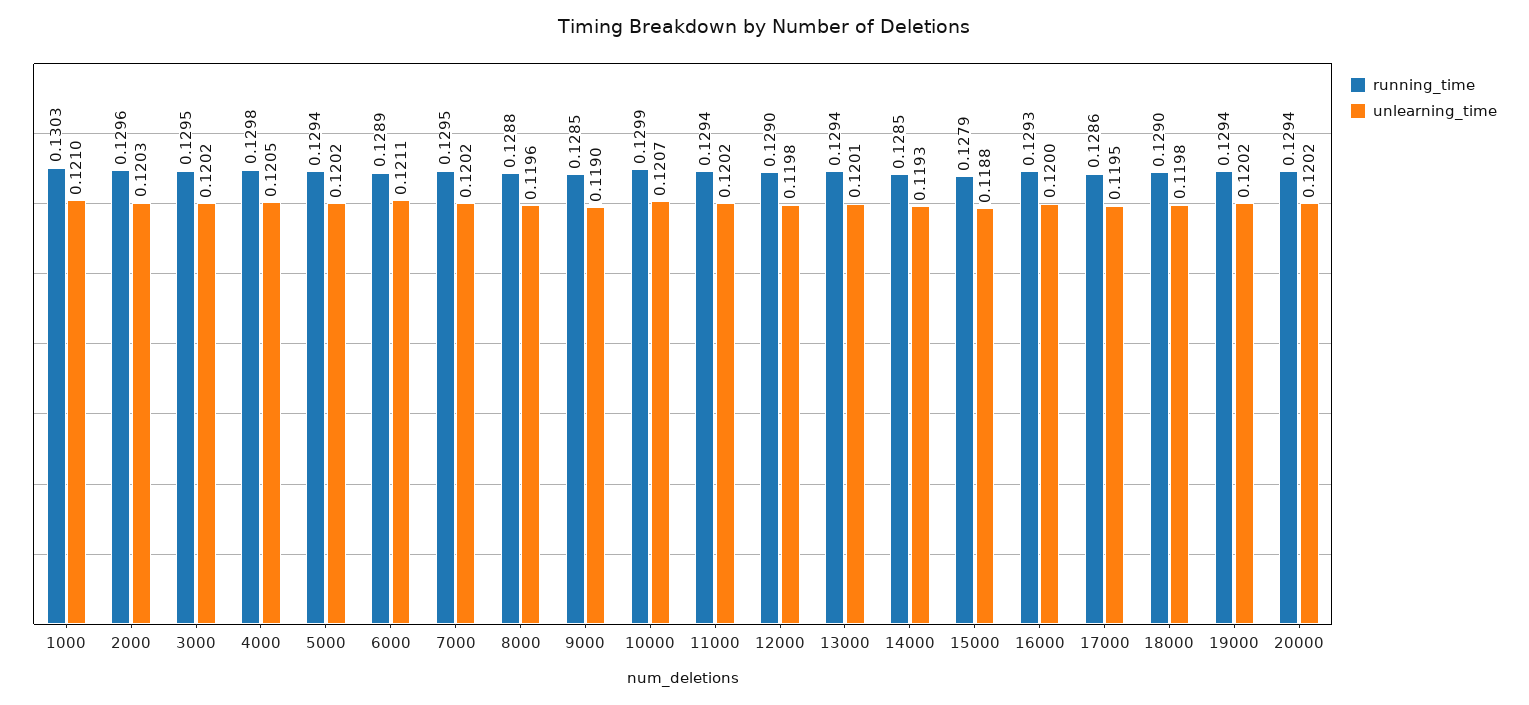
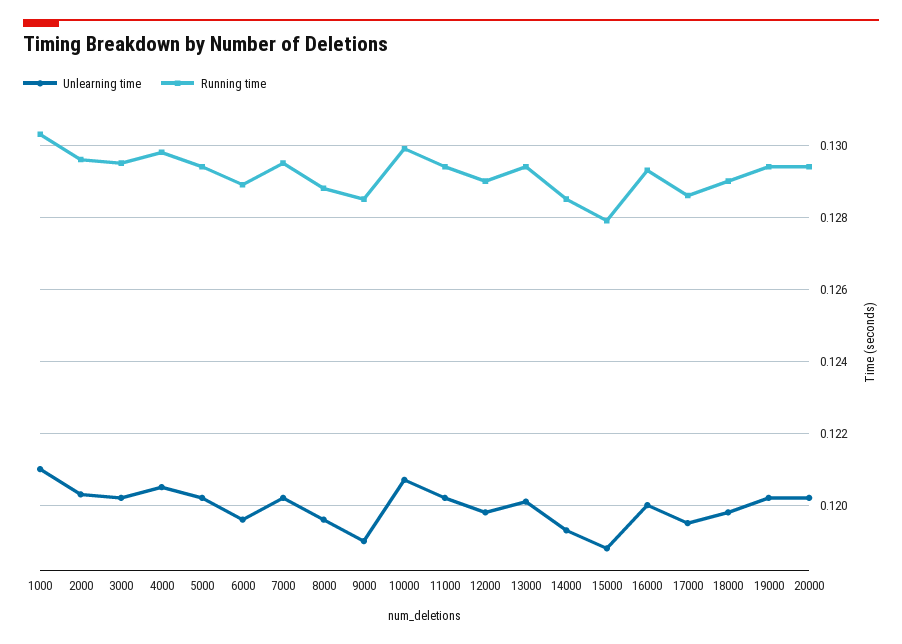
  {
    "running_time": {
      "1000": 0.1303,
      "2000": 0.1296,
      "3000": 0.1295,
      "4000": 0.1298,
      "5000": 0.1294,
      "6000": 0.1289,
      "7000": 0.1295,
      "8000": 0.1288,
      "9000": 0.1285,
      "10000": 0.1299,
      "11000": 0.1294,
      "12000": 0.129,
      "13000": 0.1294,
      "14000": 0.1285,
      "15000": 0.1279,
      "16000": 0.1293,
      "17000": 0.1286,
      "18000": 0.129,
      "19000": 0.1294,
      "20000": 0.1294
    },
    "unlearning_time": {
      "1000": 0.121,
      "2000": 0.1203,
      "3000": 0.1202,
      "4000": 0.1205,
      "5000": 0.1202,
-     "6000": 0.1211,
+     "6000": 0.1195,
      "7000": 0.1202,
      "8000": 0.1196,
      "9000": 0.119,
      "10000": 0.1207,
      "11000": 0.1202,
      "12000": 0.1198,
      "13000": 0.1201,
      "14000": 0.1193,
      "15000": 0.1188,
      "16000": 0.12,
      "17000": 0.1195,
      "18000": 0.1198,
      "19000": 0.1202,
      "20000": 0.1202
    }
  }

